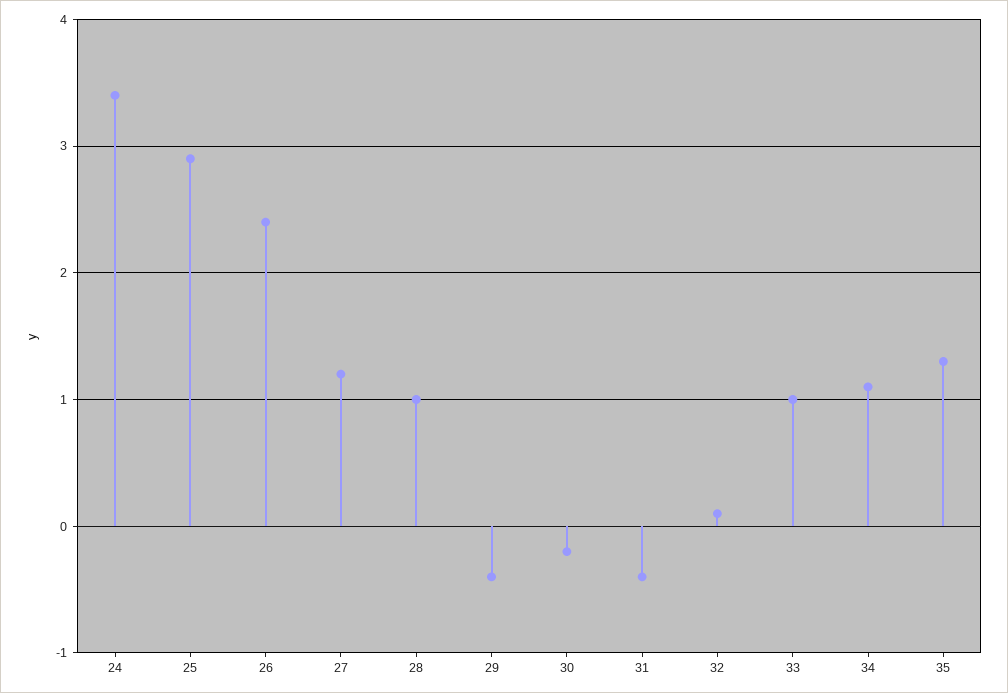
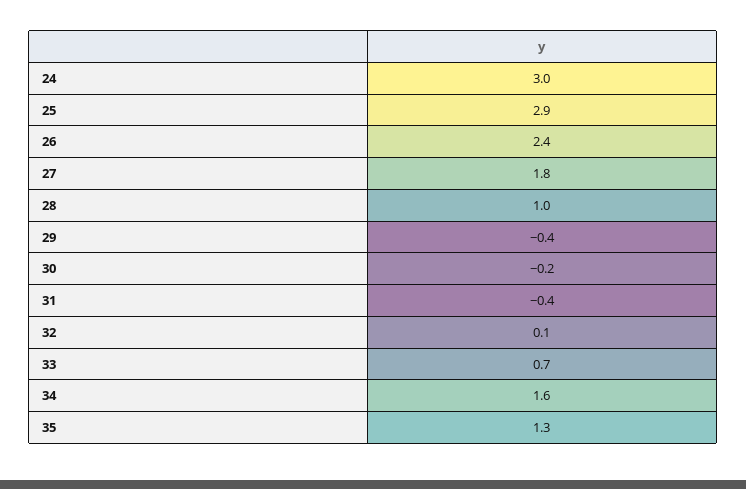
  {
-   "24": 3.4,
+   "24": 3,
    "25": 2.9,
    "26": 2.4,
-   "27": 1.2,
+   "27": 1.8,
    "28": 1,
    "29": -0.4,
    "30": -0.2,
    "31": -0.4,
    "32": 0.1,
-   "33": 1,
+   "33": 0.7,
-   "34": 1.1,
+   "34": 1.6,
    "35": 1.3
  }

